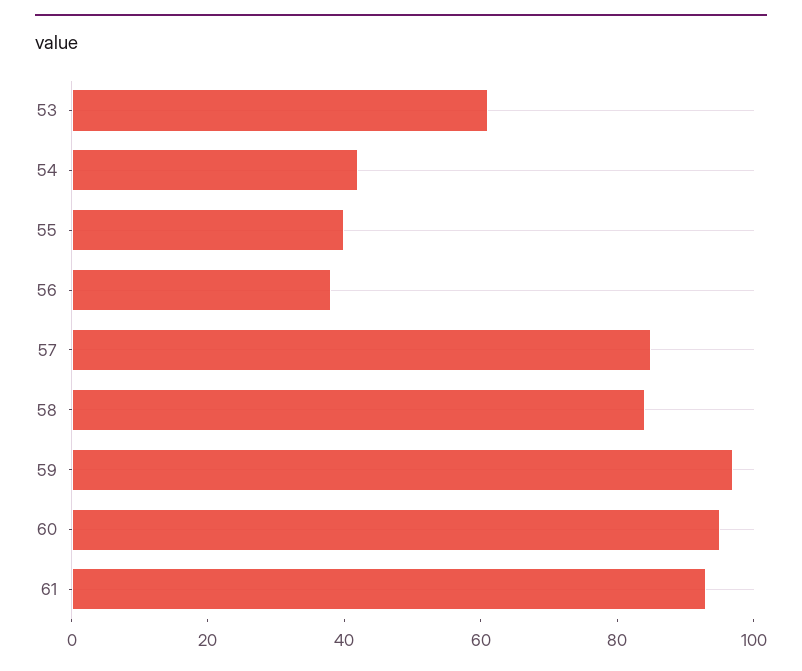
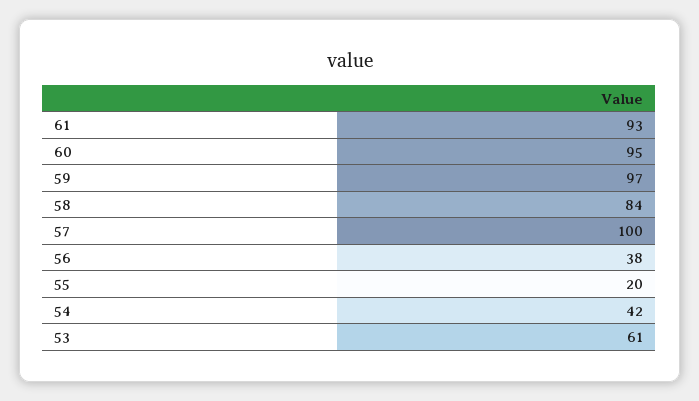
  {
    "53": 61,
    "54": 42,
-   "55": 40,
+   "55": 20,
    "56": 38,
-   "57": 85,
+   "57": 100,
    "58": 84,
    "59": 97,
    "60": 95,
    "61": 93
  }

